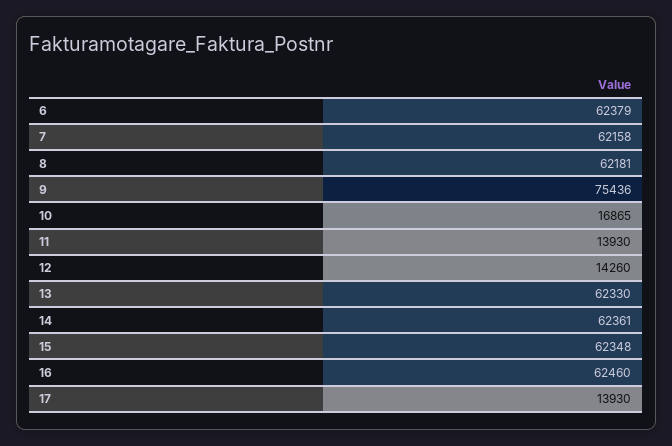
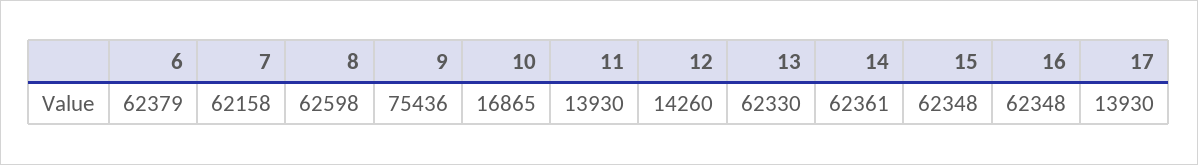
  {
    "6": 62379,
    "7": 62158,
-   "8": 62181,
+   "8": 62598,
    "9": 75436,
    "10": 16865,
    "11": 13930,
    "12": 14260,
    "13": 62330,
    "14": 62361,
    "15": 62348,
-   "16": 62460,
+   "16": 62348,
    "17": 13930
  }

